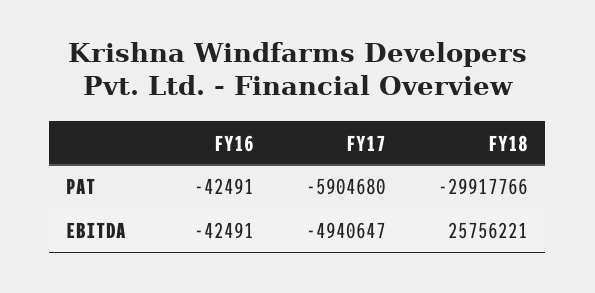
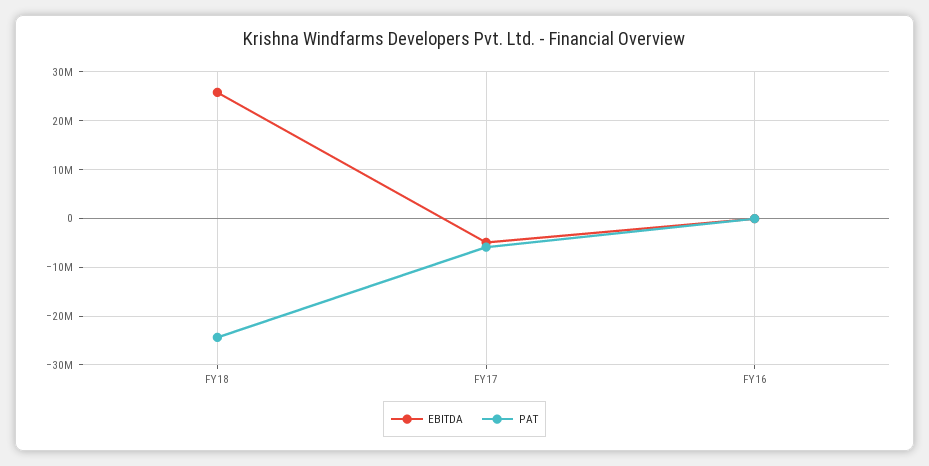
  {
    "PAT": {
      "FY16": -42491,
      "FY17": -5904680,
-     "FY18": -29917766
+     "FY18": -24000000
    },
    "EBITDA": {
      "FY16": -42491,
      "FY17": -4940647,
      "FY18": 25756221
    }
  }

